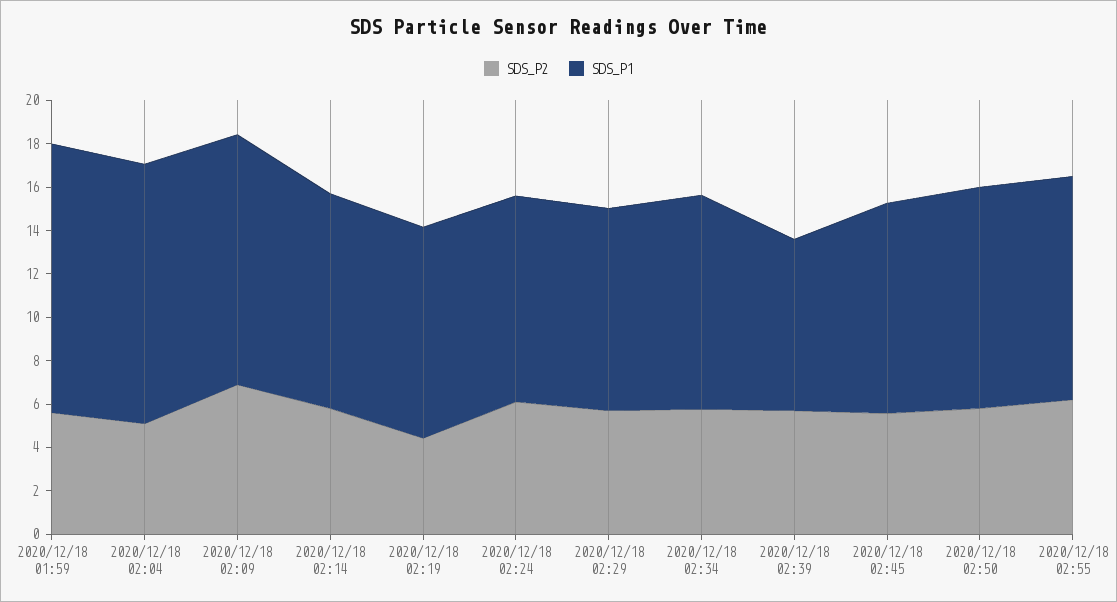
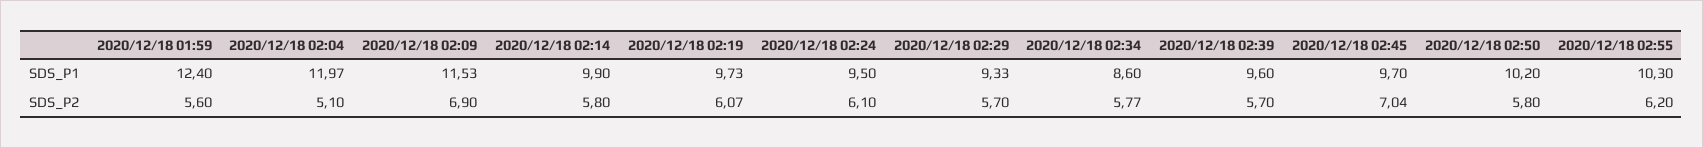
  {
    "SDS_P2": {
      "2020/12/18 01:59": 5.6,
      "2020/12/18 02:04": 5.1,
      "2020/12/18 02:09": 6.9,
      "2020/12/18 02:14": 5.8,
-     "2020/12/18 02:19": 4.5,
+     "2020/12/18 02:19": 6.07,
      "2020/12/18 02:24": 6.1,
      "2020/12/18 02:29": 5.7,
      "2020/12/18 02:34": 5.77,
      "2020/12/18 02:39": 5.7,
-     "2020/12/18 02:45": 5.5,
+     "2020/12/18 02:45": 7.04,
      "2020/12/18 02:50": 5.8,
      "2020/12/18 02:55": 6.2
    },
    "SDS_P1": {
      "2020/12/18 01:59": 12.4,
      "2020/12/18 02:04": 11.97,
      "2020/12/18 02:09": 11.53,
      "2020/12/18 02:14": 9.9,
      "2020/12/18 02:19": 9.73,
      "2020/12/18 02:24": 9.5,
      "2020/12/18 02:29": 9.33,
-     "2020/12/18 02:34": 10,
+     "2020/12/18 02:34": 8.6,
-     "2020/12/18 02:39": 8,
+     "2020/12/18 02:39": 9.6,
      "2020/12/18 02:45": 9.7,
      "2020/12/18 02:50": 10.2,
      "2020/12/18 02:55": 10.3
    }
  }

